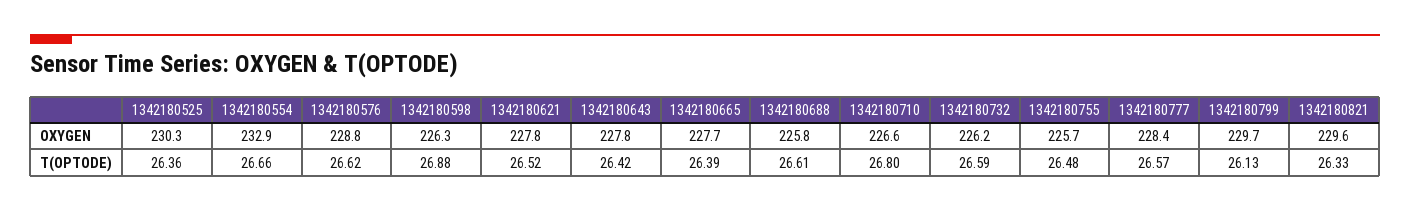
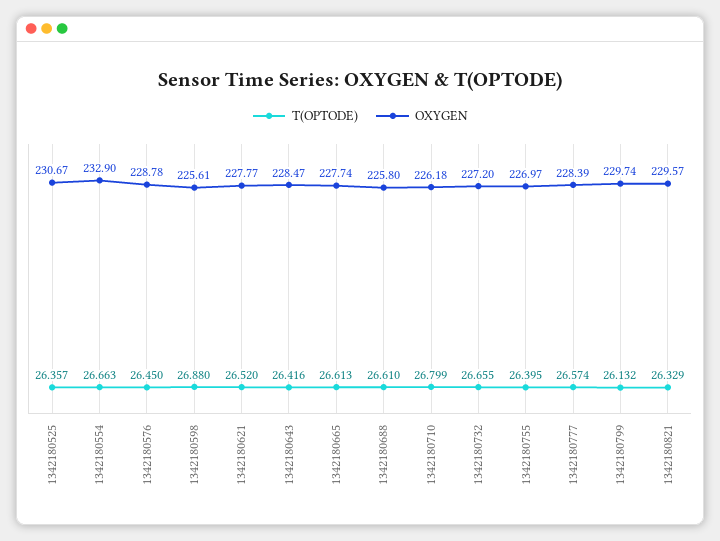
  {
    "OXYGEN": {
-     "1342180525": 230.3,
+     "1342180525": 230.67,
      "1342180554": 232.9,
      "1342180576": 228.78,
-     "1342180598": 226.3,
+     "1342180598": 225.61,
      "1342180621": 227.77,
-     "1342180643": 227.8,
+     "1342180643": 228.47,
      "1342180665": 227.74,
      "1342180688": 225.8,
-     "1342180710": 226.6,
+     "1342180710": 226.18,
-     "1342180732": 226.2,
+     "1342180732": 227.2,
-     "1342180755": 225.7,
+     "1342180755": 226.97,
      "1342180777": 228.39,
      "1342180799": 229.74,
      "1342180821": 229.57
    },
    "T(OPTODE)": {
      "1342180525": 26.357,
      "1342180554": 26.663,
-     "1342180576": 26.62,
+     "1342180576": 26.45,
      "1342180598": 26.88,
      "1342180621": 26.52,
      "1342180643": 26.416,
-     "1342180665": 26.39,
+     "1342180665": 26.613,
      "1342180688": 26.61,
      "1342180710": 26.799,
-     "1342180732": 26.59,
+     "1342180732": 26.655,
-     "1342180755": 26.48,
+     "1342180755": 26.395,
      "1342180777": 26.574,
      "1342180799": 26.132,
      "1342180821": 26.329
    }
  }

